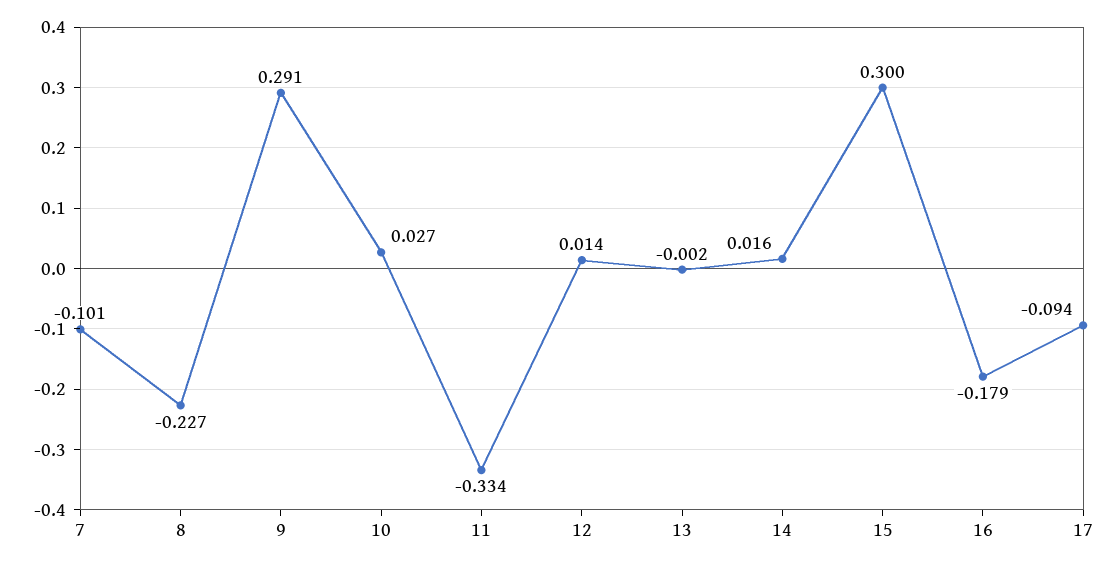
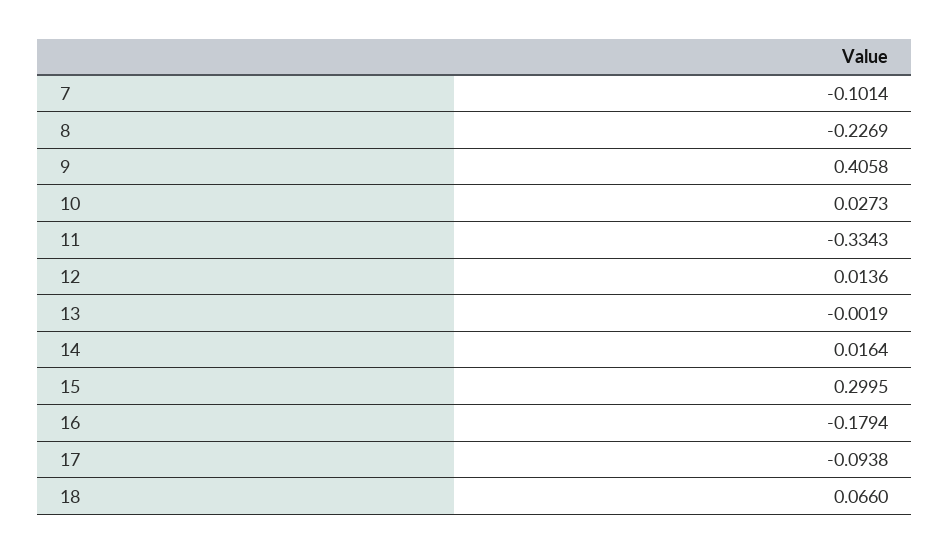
  {
    "7": -0.1014,
    "8": -0.2269,
-   "9": 0.291,
+   "9": 0.4058,
    "10": 0.0273,
    "11": -0.3343,
    "12": 0.0136,
    "13": -0.0019,
    "14": 0.0164,
    "15": 0.2995,
    "16": -0.1794,
-   "17": -0.0938
+   "17": -0.0938,
+   "18": 0.066
  }

